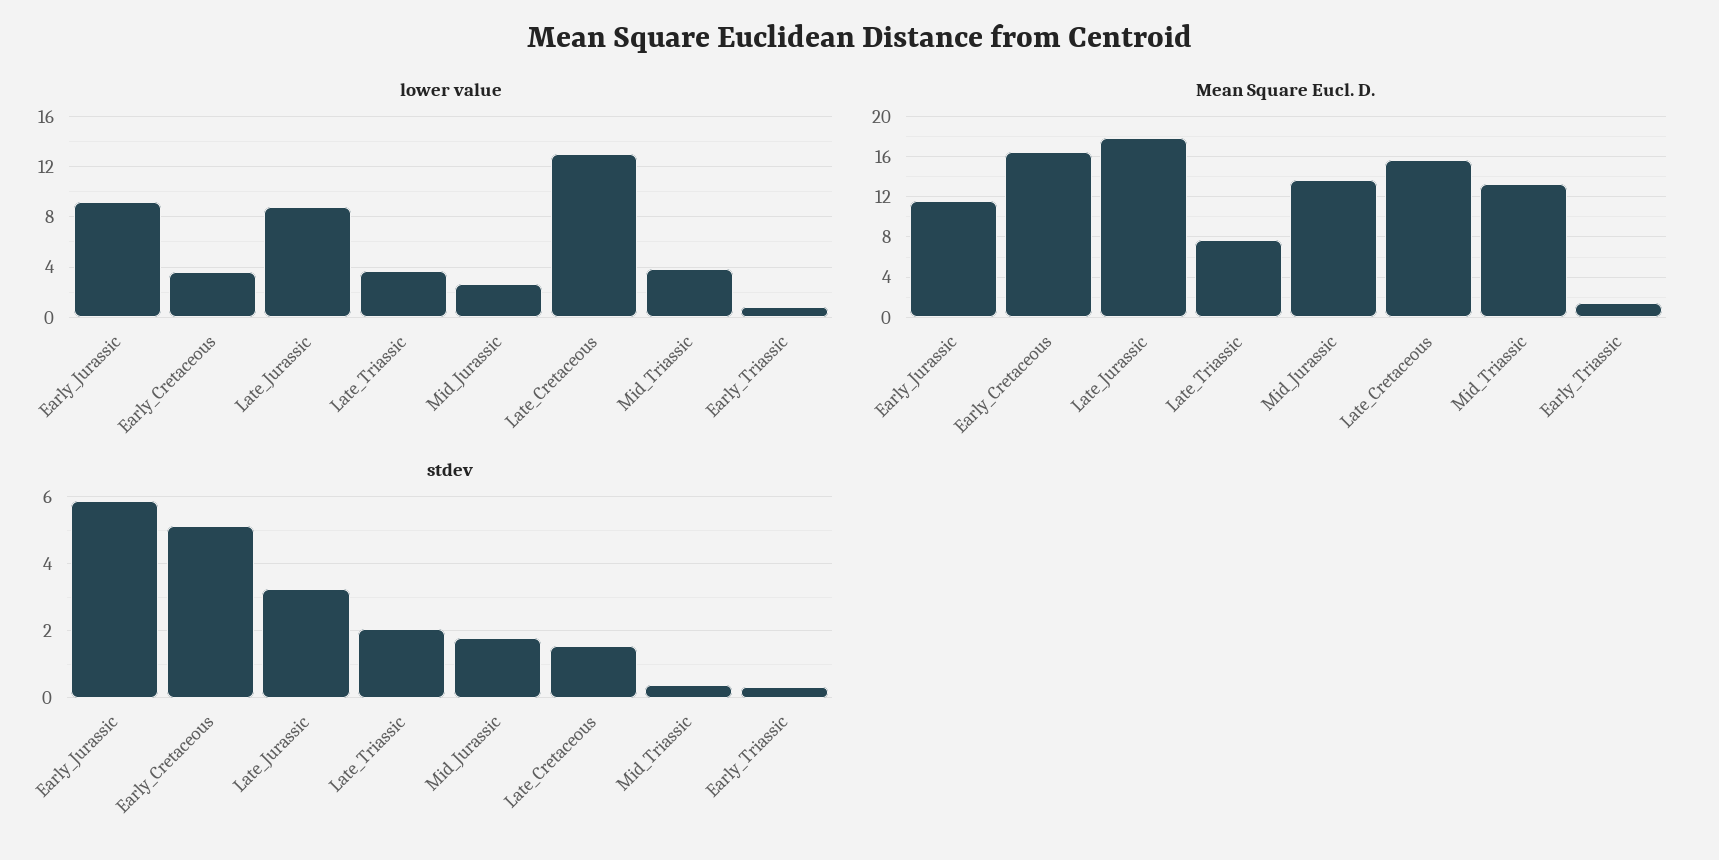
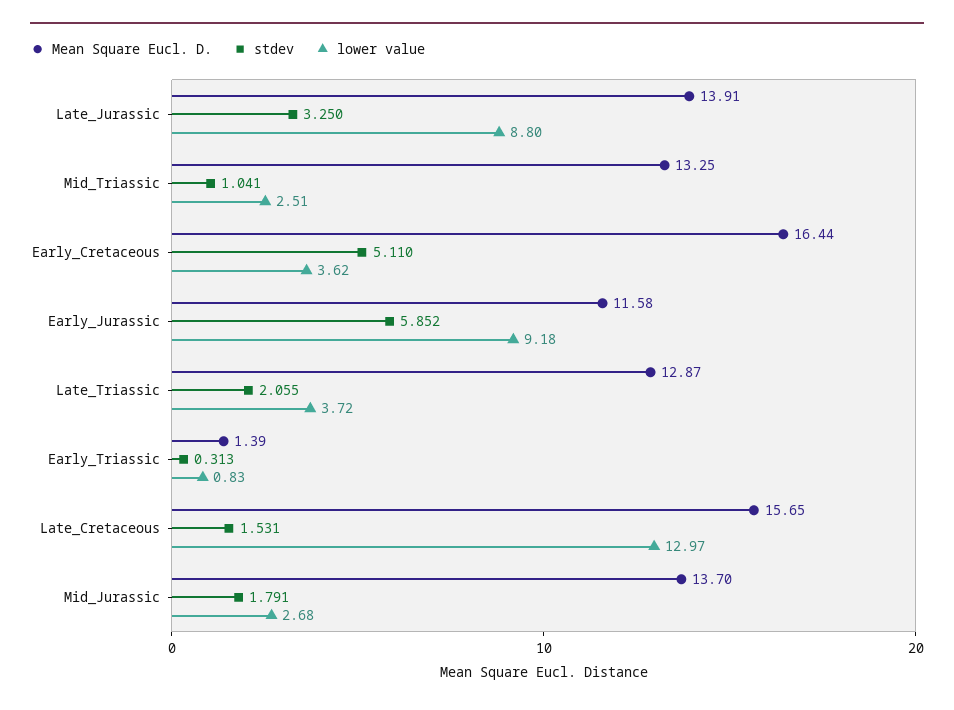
  {
    "lower value": {
      "Early_Jurassic": 9.18,
      "Early_Cretaceous": 3.62,
      "Late_Jurassic": 8.8,
      "Late_Triassic": 3.72,
      "Mid_Jurassic": 2.68,
      "Late_Cretaceous": 12.97,
-     "Mid_Triassic": 4,
+     "Mid_Triassic": 2.51,
      "Early_Triassic": 0.83
    },
    "Mean Square Eucl. D.": {
      "Early_Jurassic": 11.58,
      "Early_Cretaceous": 16.44,
-     "Late_Jurassic": 18,
+     "Late_Jurassic": 13.91,
-     "Late_Triassic": 8,
+     "Late_Triassic": 12.87,
      "Mid_Jurassic": 13.7,
      "Late_Cretaceous": 15.65,
      "Mid_Triassic": 13.25,
      "Early_Triassic": 1.39
    },
    "stdev": {
      "Early_Jurassic": 5.852,
      "Early_Cretaceous": 5.11,
      "Late_Jurassic": 3.25,
      "Late_Triassic": 2.055,
      "Mid_Jurassic": 1.791,
      "Late_Cretaceous": 1.531,
-     "Mid_Triassic": 0.4,
+     "Mid_Triassic": 1.041,
      "Early_Triassic": 0.313
    }
  }

